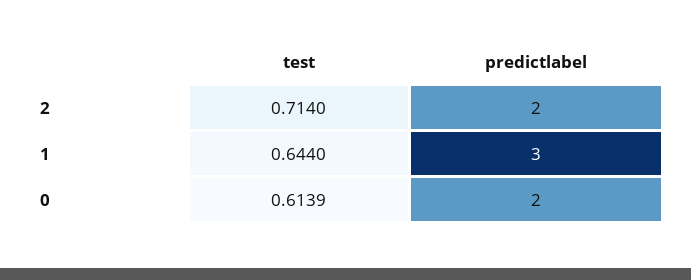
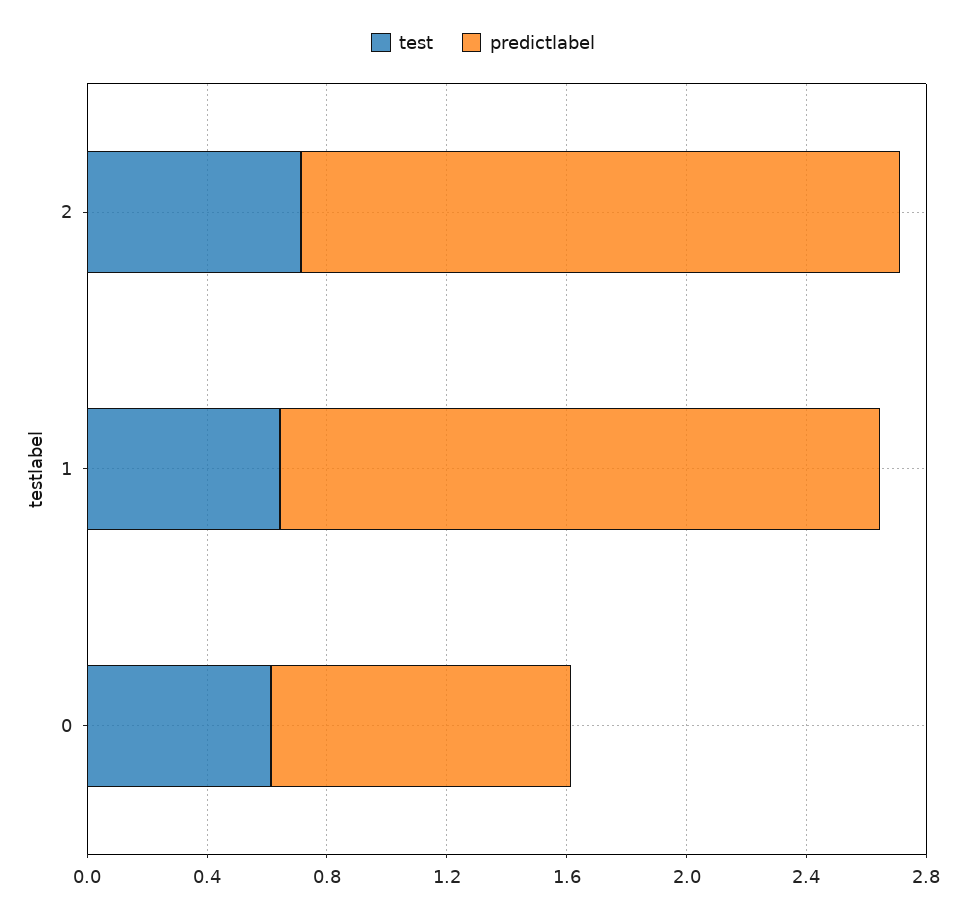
  {
    "test": {
      "2": 0.714,
      "1": 0.644,
      "0": 0.6139
    },
    "predictlabel": {
      "2": 2,
-     "1": 3,
+     "1": 2,
-     "0": 2
+     "0": 1
    }
  }

